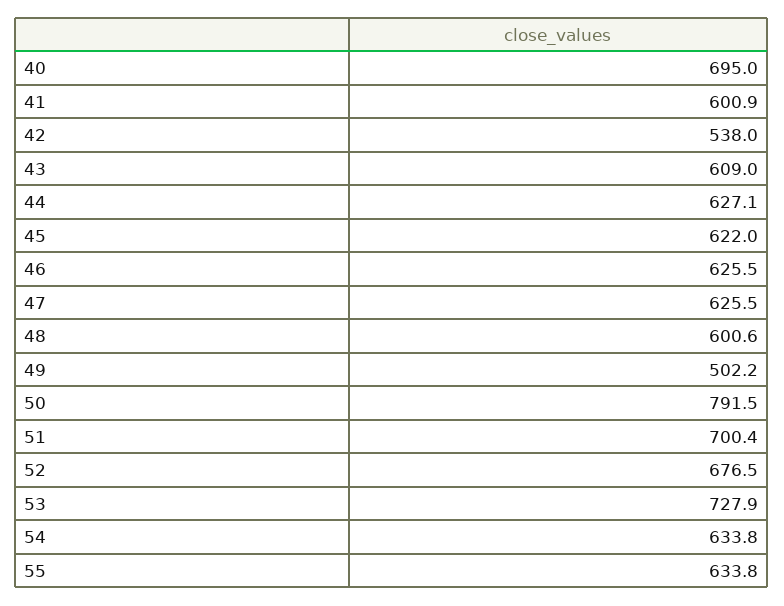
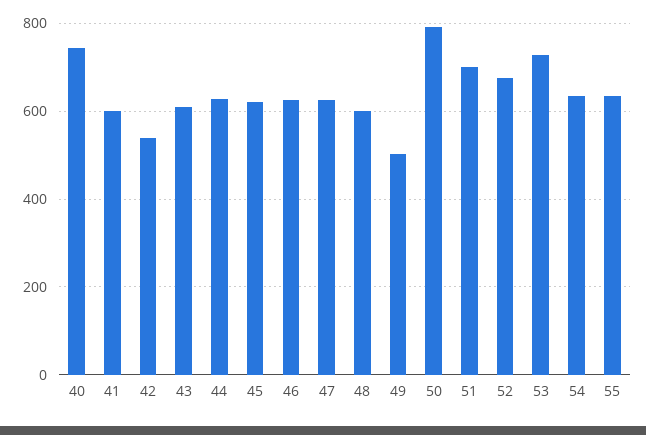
  {
-   "40": 695,
+   "40": 740,
    "41": 600.9,
    "42": 538,
    "43": 609,
    "44": 627.1,
    "45": 622,
    "46": 625.5,
    "47": 625.5,
    "48": 600.6,
    "49": 502.2,
    "50": 791.5,
    "51": 700.4,
    "52": 676.5,
    "53": 727.9,
    "54": 633.8,
    "55": 633.8
  }

